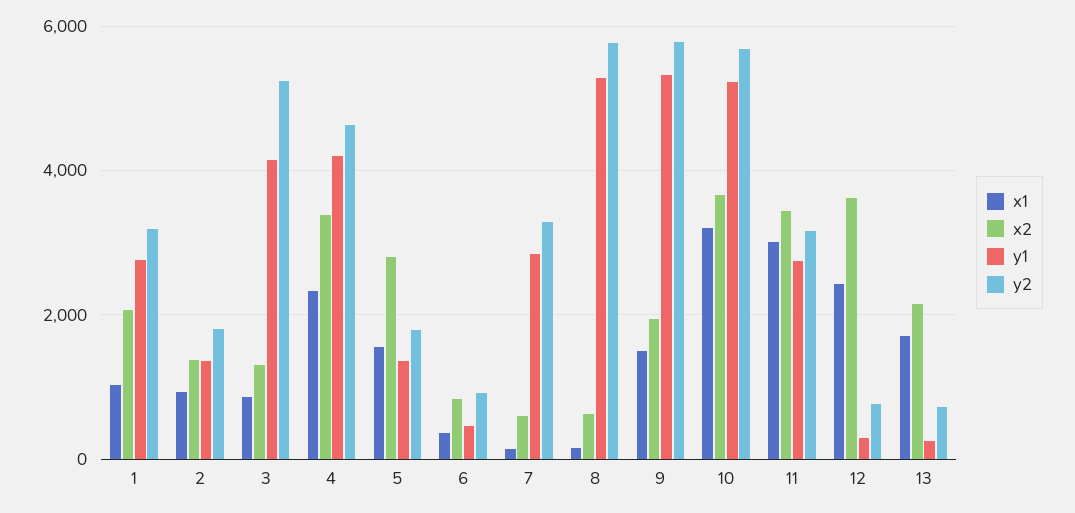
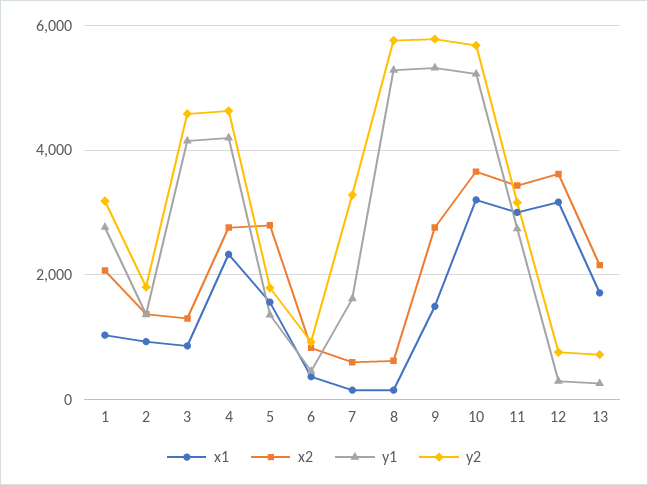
  {
    "x1": {
      "1": 1000,
      "2": 1000,
      "3": 800,
      "4": 2400,
      "5": 1600,
      "6": 400,
      "7": 200,
      "8": 200,
      "9": 1400,
      "10": 3200,
      "11": 3000,
-     "12": 2400,
+     "12": 3200,
      "13": 1800
    },
    "x2": {
      "1": 2000,
      "2": 1400,
      "3": 1400,
-     "4": 3400,
+     "4": 2800,
      "5": 2800,
      "6": 800,
      "7": 600,
      "8": 600,
-     "9": 2000,
+     "9": 2800,
      "10": 3600,
      "11": 3400,
      "12": 3600,
      "13": 2200
    },
    "y1": {
      "1": 2800,
      "2": 1400,
      "3": 4200,
      "4": 4200,
      "5": 1400,
      "6": 400,
-     "7": 2800,
+     "7": 1600,
      "8": 5200,
      "9": 5400,
      "10": 5200,
      "11": 2800,
      "12": 200,
      "13": 200
    },
    "y2": {
      "1": 3200,
      "2": 1800,
-     "3": 5200,
+     "3": 4600,
      "4": 4600,
      "5": 1800,
      "6": 1000,
      "7": 3200,
      "8": 5800,
      "9": 5800,
      "10": 5600,
      "11": 3200,
      "12": 800,
      "13": 800
    }
  }

